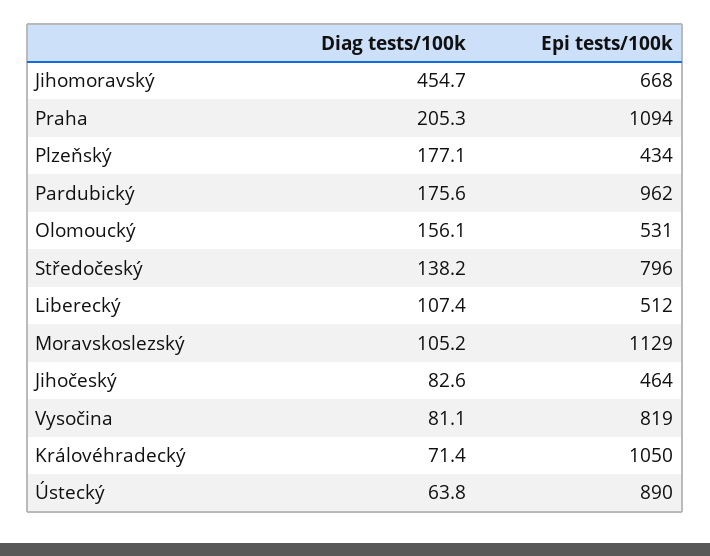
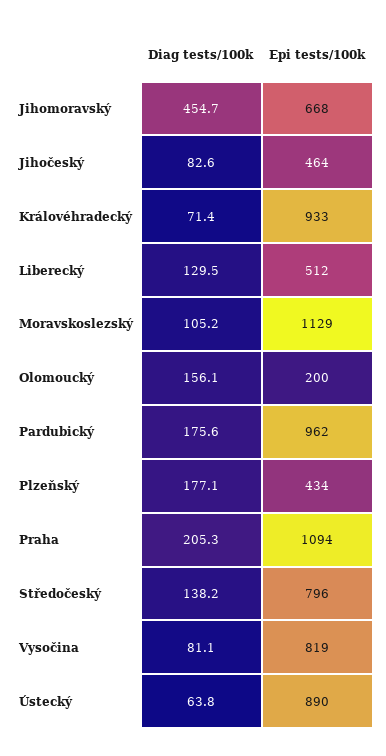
  {
    "Diag tests/100k": {
      "Jihomoravský": 454.7,
      "Praha": 205.3,
      "Plzeňský": 177.1,
      "Pardubický": 175.6,
      "Olomoucký": 156.1,
      "Středočeský": 138.2,
-     "Liberecký": 107.4,
+     "Liberecký": 129.5,
      "Moravskoslezský": 105.2,
      "Jihočeský": 82.6,
      "Vysočina": 81.1,
      "Královéhradecký": 71.4,
      "Ústecký": 63.8
    },
    "Epi tests/100k": {
      "Jihomoravský": 668,
      "Praha": 1094,
      "Plzeňský": 434,
      "Pardubický": 962,
-     "Olomoucký": 531,
+     "Olomoucký": 200,
      "Středočeský": 796,
      "Liberecký": 512,
      "Moravskoslezský": 1129,
      "Jihočeský": 464,
      "Vysočina": 819,
-     "Královéhradecký": 1050,
+     "Královéhradecký": 933,
      "Ústecký": 890
    }
  }

